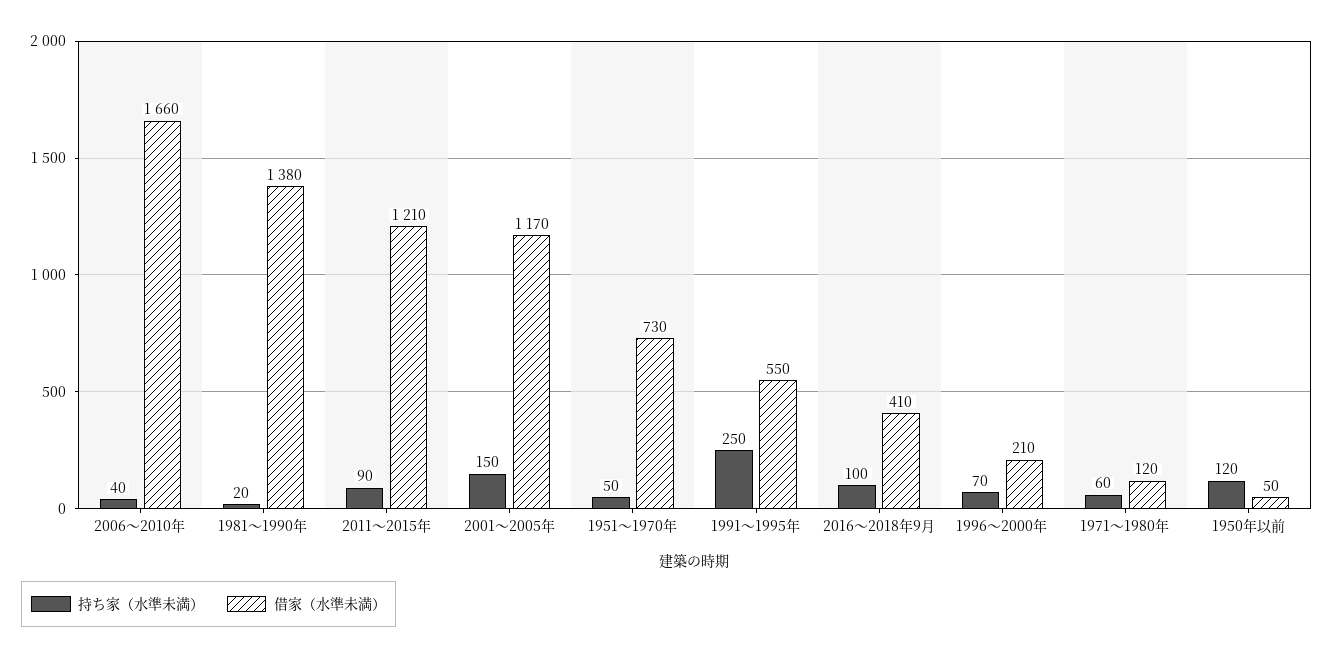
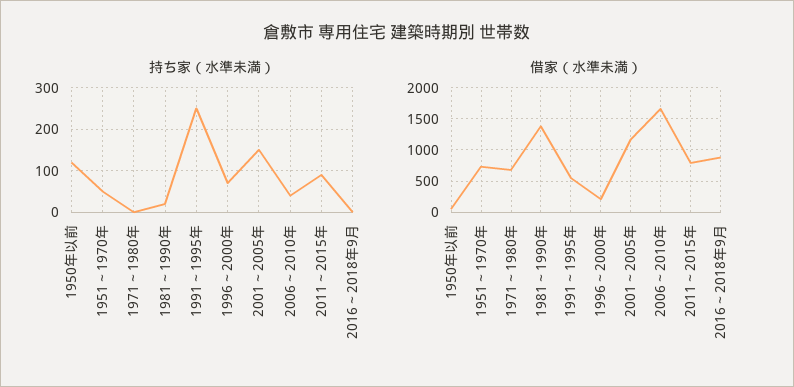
  {
    "持ち家（水準未満）": {
      "2006～2010年": 40,
      "1981～1990年": 20,
      "2011～2015年": 90,
      "2001～2005年": 150,
      "1951～1970年": 50,
      "1991～1995年": 250,
-     "2016～2018年9月": 100,
+     "2016～2018年9月": 0,
      "1996～2000年": 70,
-     "1971～1980年": 60,
+     "1971～1980年": 0,
      "1950年以前": 120
    },
    "借家（水準未満）": {
      "2006～2010年": 1660,
      "1981～1990年": 1380,
-     "2011～2015年": 1210,
+     "2011～2015年": 800,
      "2001～2005年": 1170,
      "1951～1970年": 730,
      "1991～1995年": 550,
-     "2016～2018年9月": 410,
+     "2016～2018年9月": 900,
      "1996～2000年": 210,
-     "1971～1980年": 120,
+     "1971～1980年": 700,
      "1950年以前": 50
    }
  }

